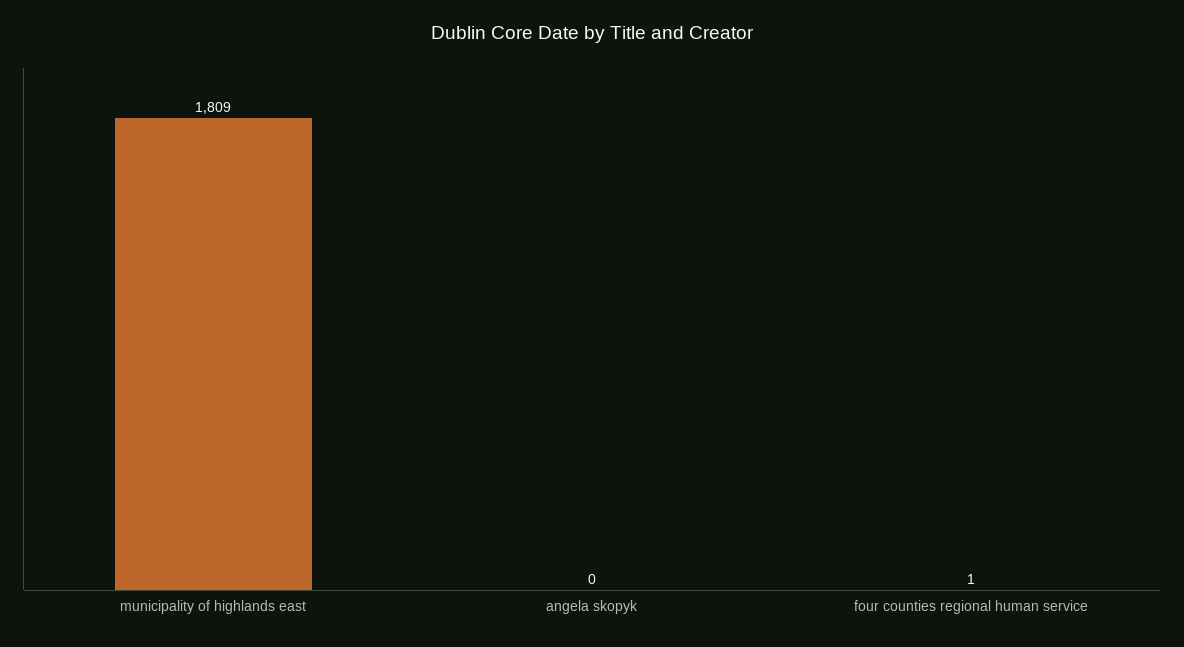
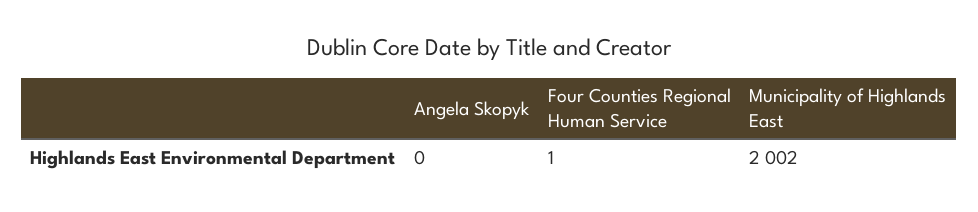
  {
-   "municipality of highlands east": 1809,
+   "municipality of highlands east": 2002,
    "angela skopyk": 0,
    "four counties regional human service": 1
  }

